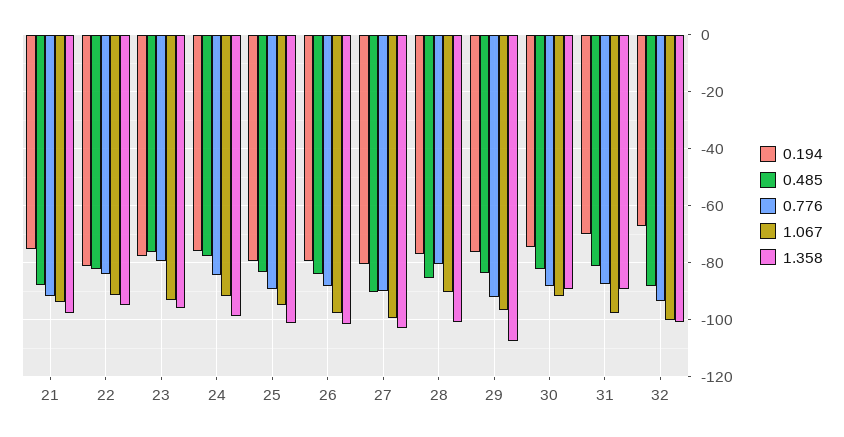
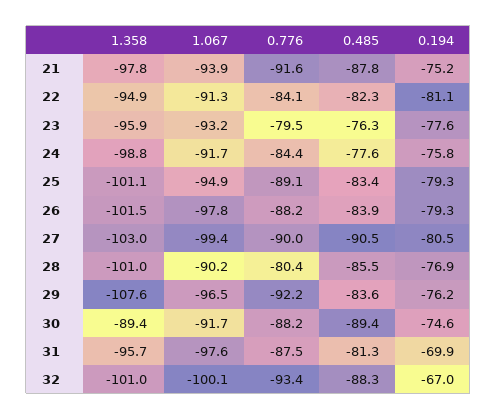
  {
    "0.194": {
      "21": -75.2,
      "22": -81.1,
      "23": -77.6,
      "24": -75.8,
      "25": -79.3,
      "26": -79.3,
      "27": -80.5,
      "28": -76.9,
      "29": -76.2,
      "30": -74.6,
      "31": -69.9,
      "32": -67
    },
    "0.485": {
      "21": -87.8,
      "22": -82.3,
      "23": -76.3,
      "24": -77.6,
      "25": -83.4,
      "26": -83.9,
      "27": -90.5,
      "28": -85.5,
      "29": -83.6,
-     "30": -82.5,
+     "30": -89.4,
      "31": -81.3,
      "32": -88.3
    },
    "0.776": {
      "21": -91.6,
      "22": -84.1,
      "23": -79.5,
      "24": -84.4,
      "25": -89.1,
      "26": -88.2,
      "27": -90,
      "28": -80.4,
      "29": -92.2,
      "30": -88.2,
      "31": -87.5,
      "32": -93.4
    },
    "1.067": {
      "21": -93.9,
      "22": -91.3,
      "23": -93.2,
      "24": -91.7,
      "25": -94.9,
      "26": -97.8,
      "27": -99.4,
      "28": -90.2,
      "29": -96.5,
      "30": -91.7,
      "31": -97.6,
      "32": -100.1
    },
    "1.358": {
      "21": -97.8,
      "22": -94.9,
      "23": -95.9,
      "24": -98.8,
      "25": -101.1,
      "26": -101.5,
      "27": -103,
      "28": -101,
      "29": -107.6,
      "30": -89.4,
-     "31": -90,
+     "31": -95.7,
      "32": -101
    }
  }

